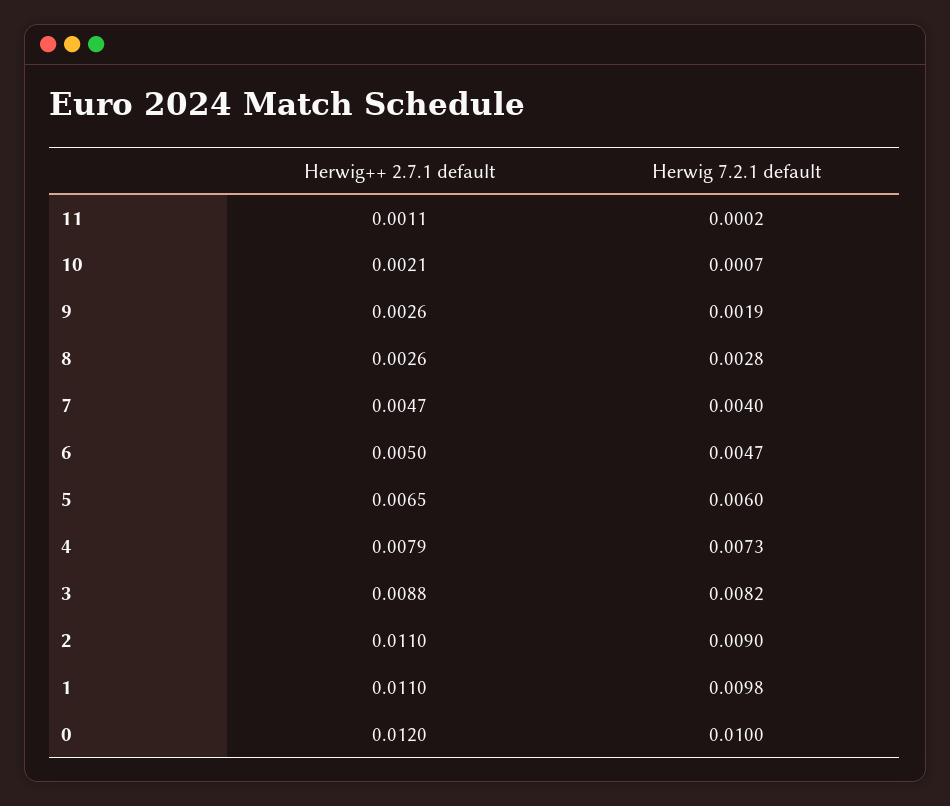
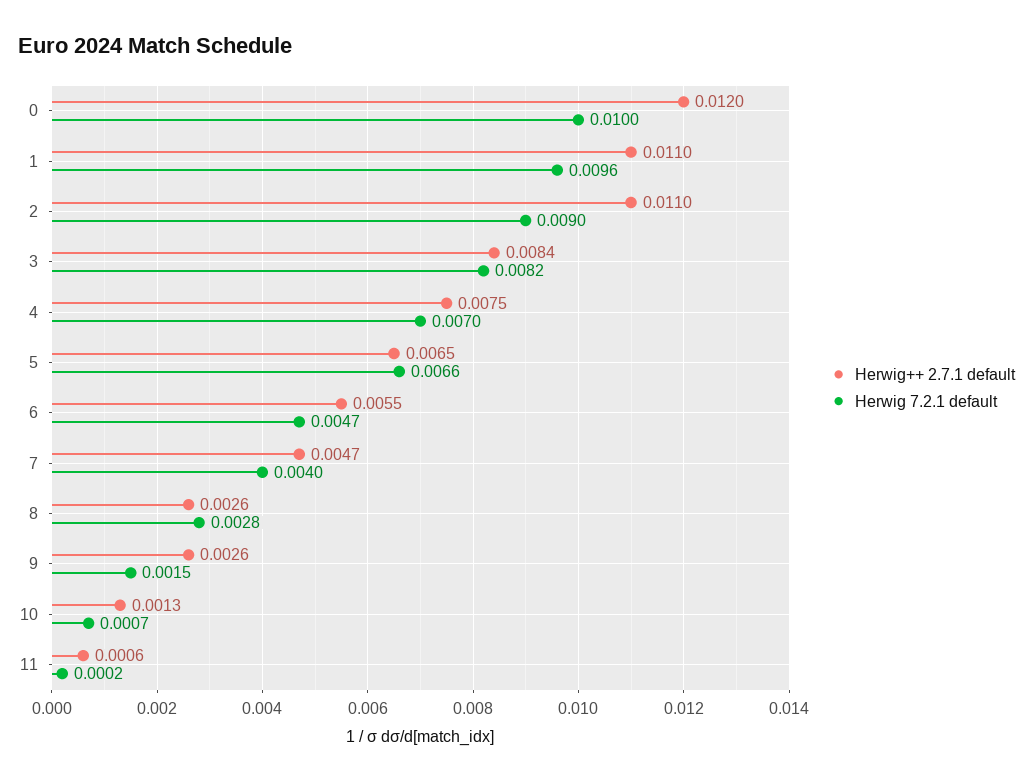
  {
    "Herwig++ 2.7.1 default": {
-     "11": 0.0011,
+     "11": 0.0006,
-     "10": 0.0021,
+     "10": 0.0013,
      "9": 0.0026,
      "8": 0.0026,
      "7": 0.0047,
-     "6": 0.005,
+     "6": 0.0055,
      "5": 0.0065,
-     "4": 0.0079,
+     "4": 0.0075,
-     "3": 0.0088,
+     "3": 0.0084,
      "2": 0.011,
      "1": 0.011,
      "0": 0.012
    },
    "Herwig 7.2.1 default": {
      "11": 0.0002,
      "10": 0.0007,
-     "9": 0.0019,
+     "9": 0.0015,
      "8": 0.0028,
      "7": 0.004,
      "6": 0.0047,
-     "5": 0.006,
+     "5": 0.0066,
-     "4": 0.0073,
+     "4": 0.007,
      "3": 0.0082,
      "2": 0.009,
-     "1": 0.0098,
+     "1": 0.0096,
      "0": 0.01
    }
  }

